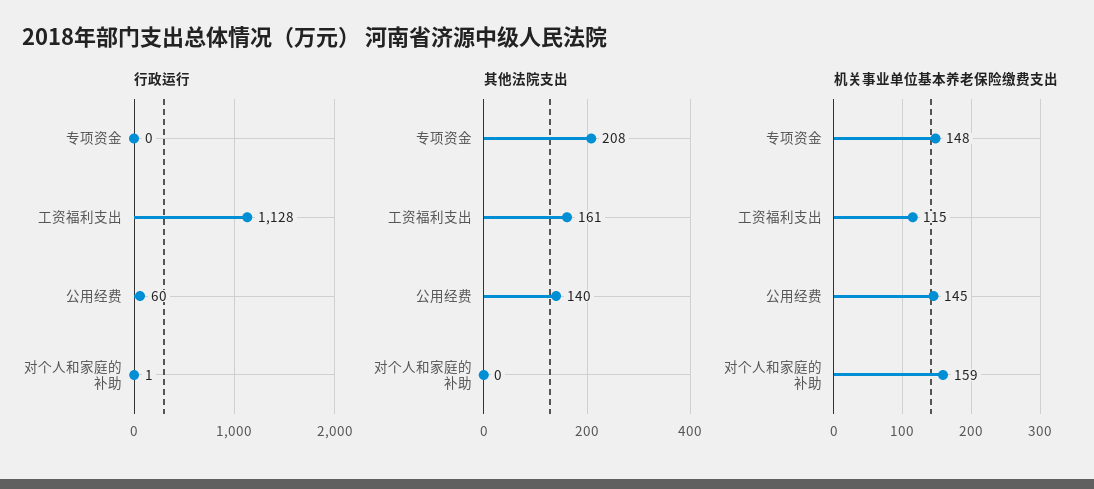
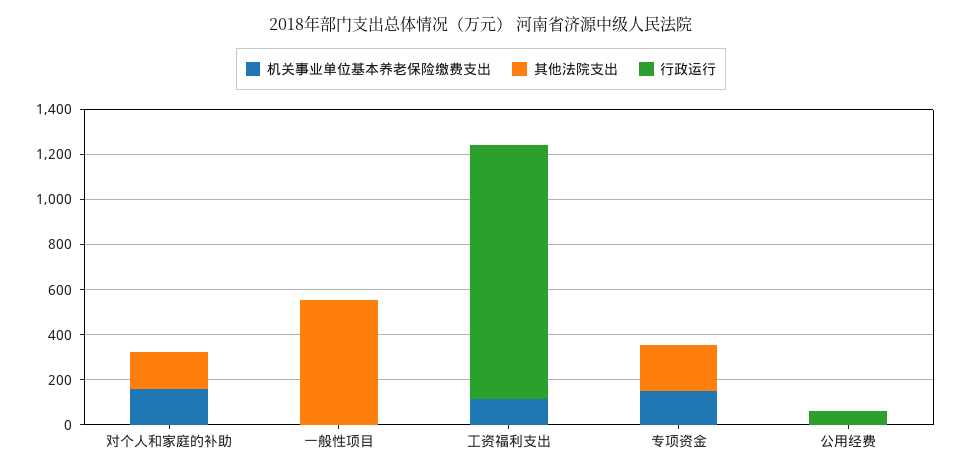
  {
    "行政运行": {
      "专项资金": 0,
      "工资福利支出": 1128,
      "公用经费": 60,
-     "对个人和家庭的补助": 1
+     "对个人和家庭的补助": 1,
+     "一般性项目": 0
    },
    "其他法院支出": {
      "专项资金": 208,
-     "工资福利支出": 161,
+     "工资福利支出": 0,
-     "公用经费": 140,
+     "公用经费": 0,
-     "对个人和家庭的补助": 0
+     "对个人和家庭的补助": 150,
+     "一般性项目": 550
    },
    "机关事业单位基本养老保险缴费支出": {
      "专项资金": 148,
      "工资福利支出": 115,
-     "公用经费": 145,
+     "公用经费": 0,
-     "对个人和家庭的补助": 159
+     "对个人和家庭的补助": 159,
+     "一般性项目": 0
    }
  }

